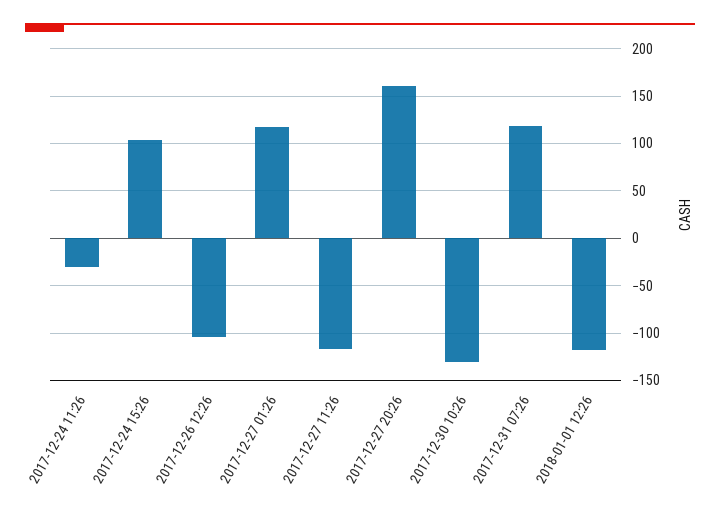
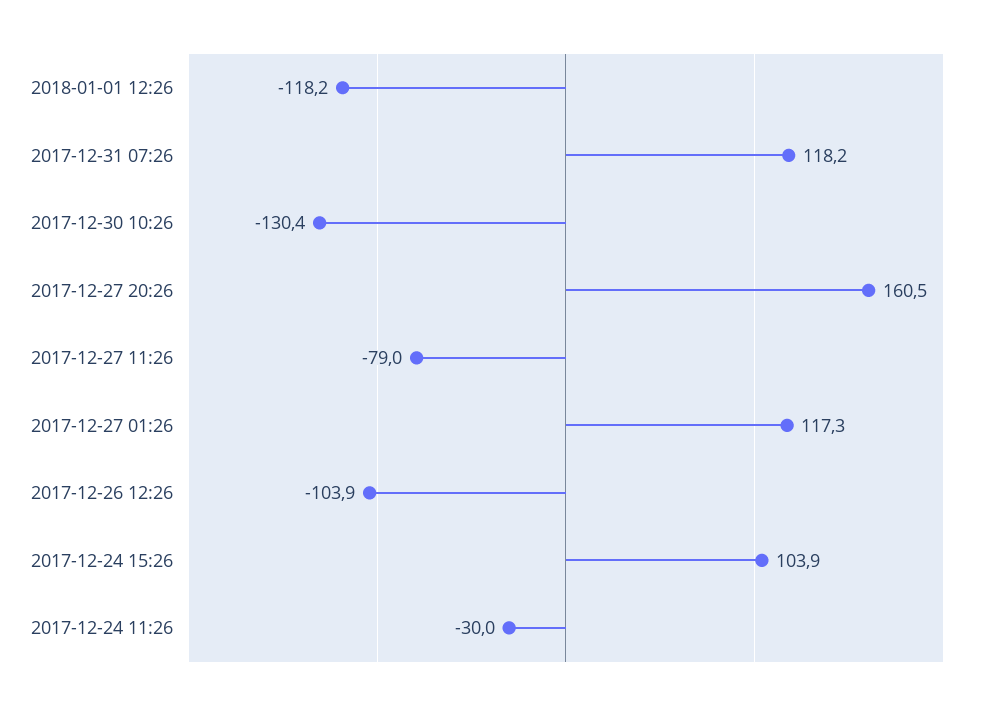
  {
    "2017-12-24 11:26": -30,
    "2017-12-24 15:26": 103.9,
    "2017-12-26 12:26": -103.9,
    "2017-12-27 01:26": 117.3,
-   "2017-12-27 11:26": -120,
+   "2017-12-27 11:26": -79,
    "2017-12-27 20:26": 160.5,
    "2017-12-30 10:26": -130.4,
    "2017-12-31 07:26": 118.2,
    "2018-01-01 12:26": -118.2
  }

